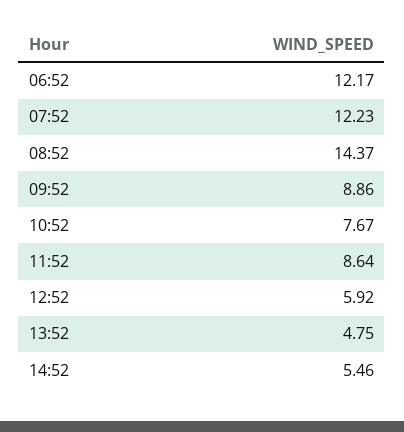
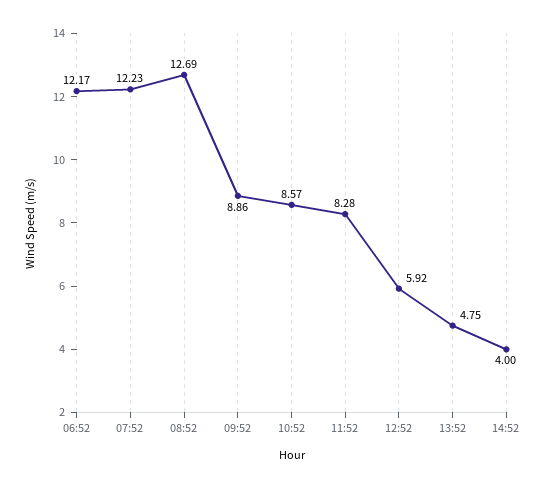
  {
    "06:52": 12.17,
    "07:52": 12.23,
-   "08:52": 14.37,
+   "08:52": 12.69,
    "09:52": 8.86,
-   "10:52": 7.67,
+   "10:52": 8.57,
-   "11:52": 8.64,
+   "11:52": 8.28,
    "12:52": 5.92,
    "13:52": 4.75,
-   "14:52": 5.46
+   "14:52": 4
  }

